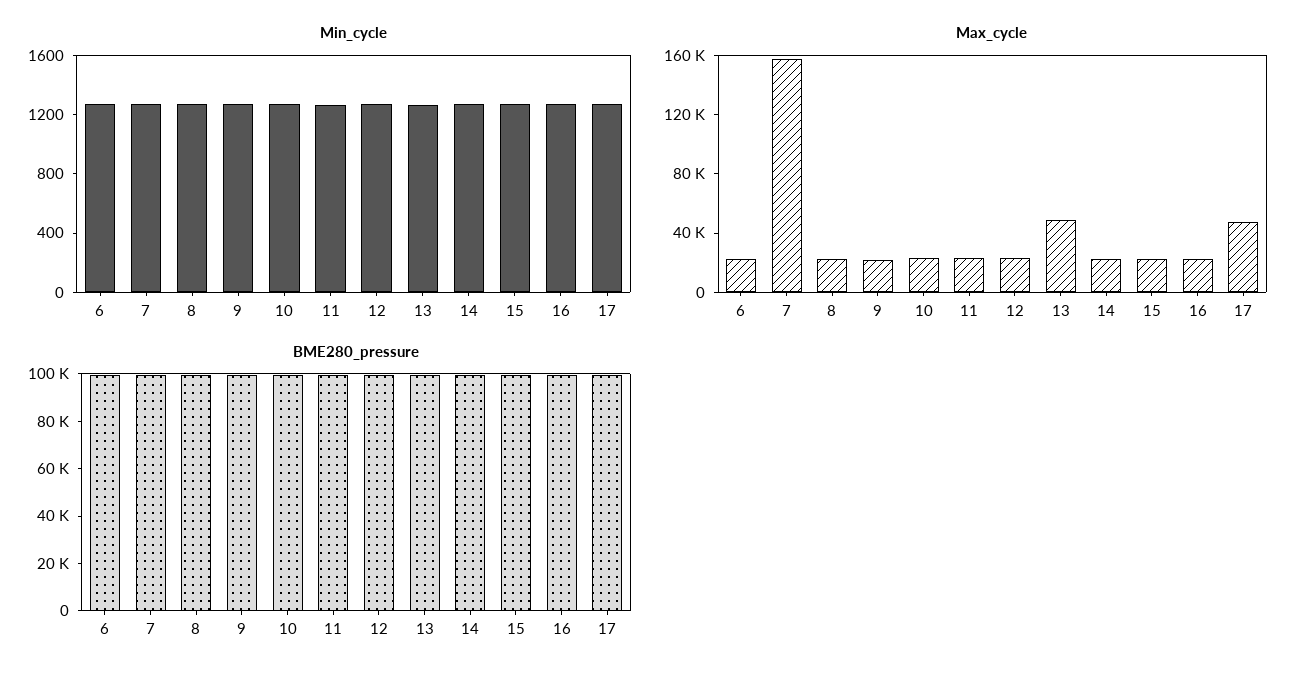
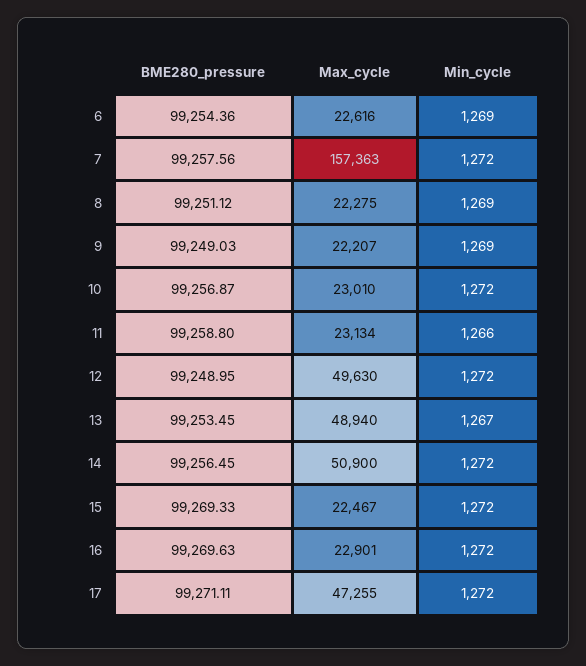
  {
    "Min_cycle": {
      "6": 1269,
      "7": 1272,
      "8": 1269,
      "9": 1269,
      "10": 1272,
      "11": 1266,
      "12": 1272,
      "13": 1267,
      "14": 1272,
      "15": 1272,
      "16": 1272,
      "17": 1272
    },
    "Max_cycle": {
      "6": 22616,
      "7": 157363,
      "8": 22275,
      "9": 22207,
      "10": 23010,
      "11": 23134,
-     "12": 20000,
+     "12": 49630,
      "13": 48940,
-     "14": 20000,
+     "14": 50900,
      "15": 22467,
      "16": 22901,
      "17": 47255
    },
    "BME280_pressure": {
      "6": 99254.36,
      "7": 99257.56,
      "8": 99251.12,
      "9": 99249.03,
      "10": 99256.87,
      "11": 99258.8,
      "12": 99248.95,
      "13": 99253.45,
      "14": 99256.45,
      "15": 99269.33,
      "16": 99269.63,
      "17": 99271.11
    }
  }

